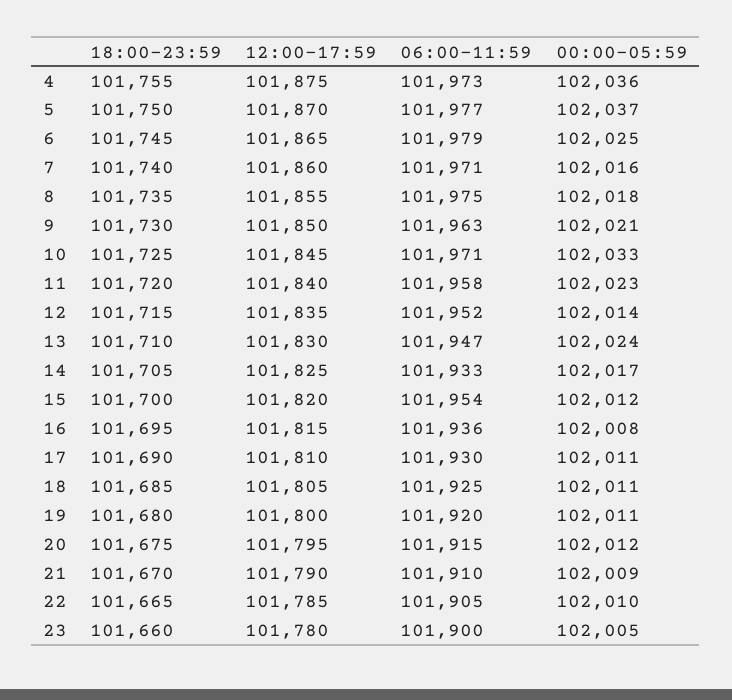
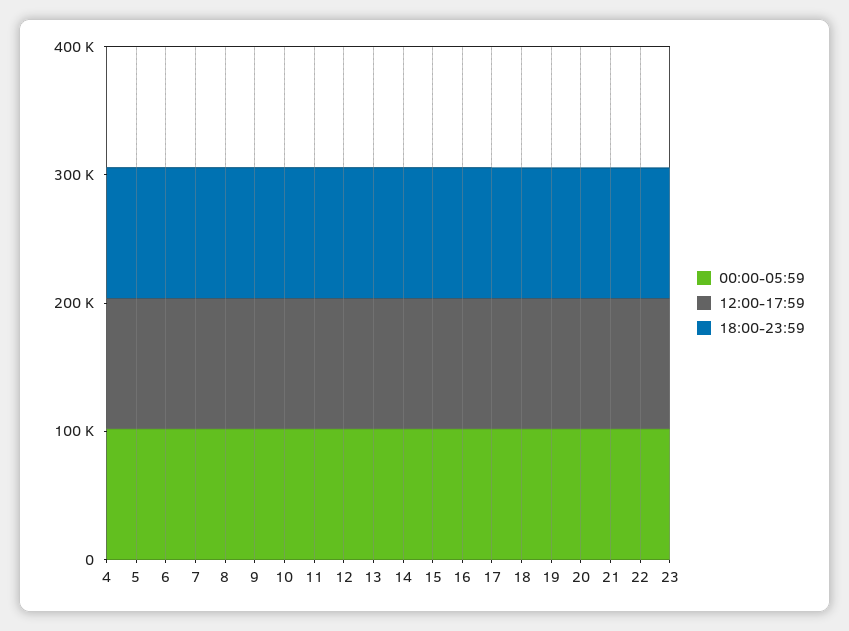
  {
    "18:00-23:59": {
      "4": 101755,
      "5": 101750,
      "6": 101745,
      "7": 101740,
      "8": 101735,
      "9": 101730,
      "10": 101725,
      "11": 101720,
      "12": 101715,
      "13": 101710,
      "14": 101705,
      "15": 101700,
      "16": 101695,
      "17": 101690,
      "18": 101685,
      "19": 101680,
      "20": 101675,
      "21": 101670,
      "22": 101665,
      "23": 101660
    },
    "12:00-17:59": {
      "4": 101875,
      "5": 101870,
      "6": 101865,
      "7": 101860,
      "8": 101855,
      "9": 101850,
      "10": 101845,
      "11": 101840,
      "12": 101835,
      "13": 101830,
      "14": 101825,
      "15": 101820,
      "16": 101815,
      "17": 101810,
      "18": 101805,
      "19": 101800,
      "20": 101795,
      "21": 101790,
      "22": 101785,
      "23": 101780
    },
-   "06:00-11:59": {
-     "4": 101973,
-     "5": 101977,
-     "6": 101979,
-     "7": 101971,
-     "8": 101975,
-     "9": 101963,
-     "10": 101971,
-     "11": 101958,
-     "12": 101952,
-     "13": 101947,
-     "14": 101933,
-     "15": 101954,
-     "16": 101936,
-     "17": 101930,
-     "18": 101925,
-     "19": 101920,
-     "20": 101915,
-     "21": 101910,
-     "22": 101905,
-     "23": 101900
-   },
    "00:00-05:59": {
      "4": 102036,
      "5": 102037,
      "6": 102025,
      "7": 102016,
      "8": 102018,
      "9": 102021,
      "10": 102033,
      "11": 102023,
      "12": 102014,
      "13": 102024,
      "14": 102017,
      "15": 102012,
      "16": 102008,
      "17": 102011,
      "18": 102011,
      "19": 102011,
      "20": 102012,
      "21": 102009,
      "22": 102010,
      "23": 102005
    }
  }

